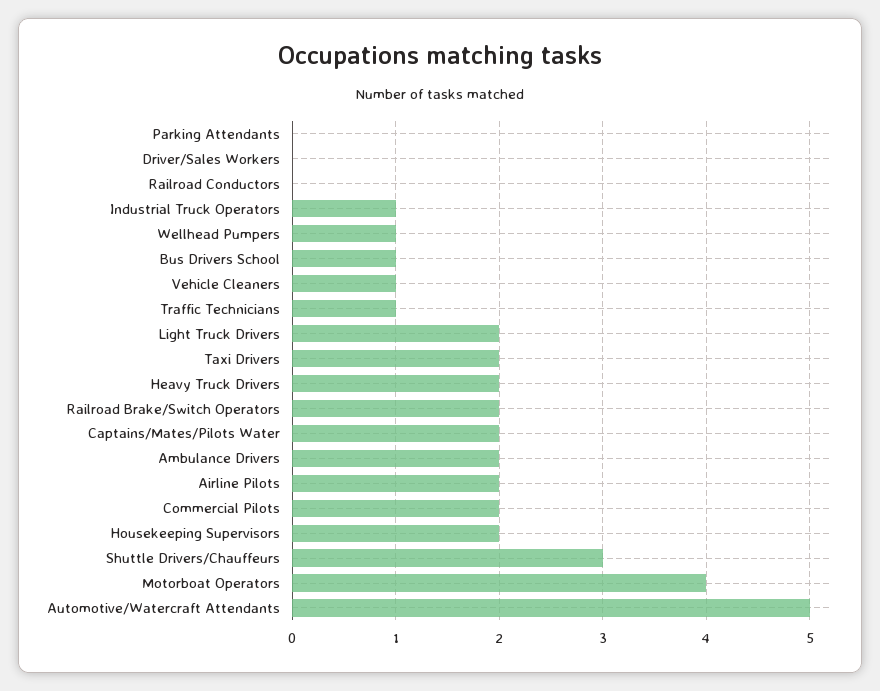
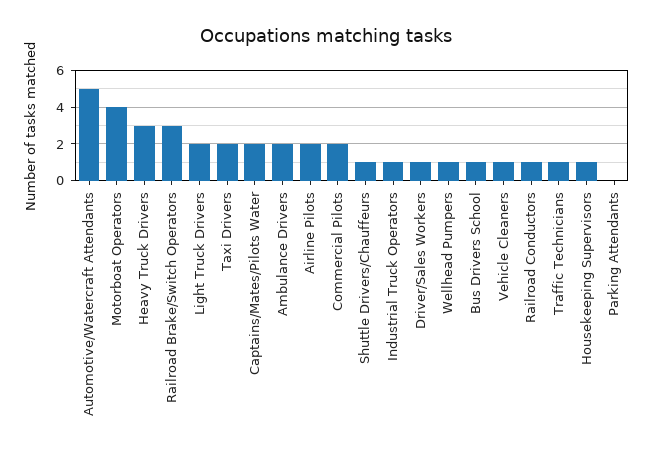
  {
    "Parking Attendants": 0,
-   "Driver/Sales Workers": 0,
+   "Driver/Sales Workers": 1,
-   "Railroad Conductors": 0,
+   "Railroad Conductors": 1,
    "Industrial Truck Operators": 1,
    "Wellhead Pumpers": 1,
    "Bus Drivers School": 1,
    "Vehicle Cleaners": 1,
    "Traffic Technicians": 1,
    "Light Truck Drivers": 2,
    "Taxi Drivers": 2,
-   "Heavy Truck Drivers": 2,
+   "Heavy Truck Drivers": 3,
-   "Railroad Brake/Switch Operators": 2,
+   "Railroad Brake/Switch Operators": 3,
    "Captains/Mates/Pilots Water": 2,
    "Ambulance Drivers": 2,
    "Airline Pilots": 2,
    "Commercial Pilots": 2,
-   "Housekeeping Supervisors": 2,
+   "Housekeeping Supervisors": 1,
-   "Shuttle Drivers/Chauffeurs": 3,
+   "Shuttle Drivers/Chauffeurs": 1,
    "Motorboat Operators": 4,
    "Automotive/Watercraft Attendants": 5
  }

